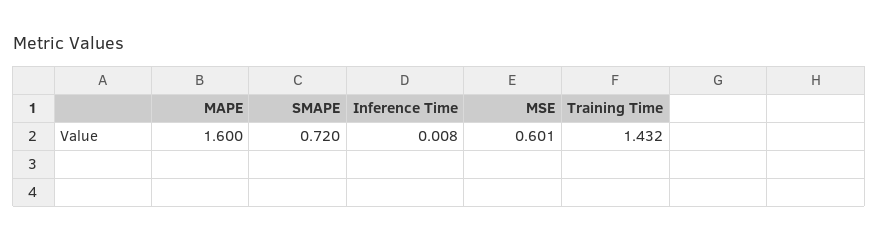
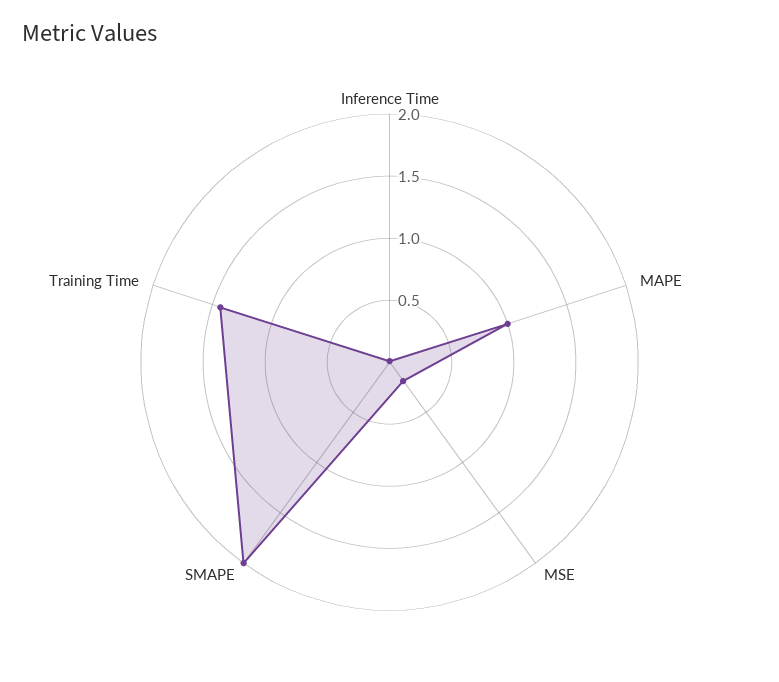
  {
-   "MAPE": 1.6,
+   "MAPE": 1,
-   "SMAPE": 0.72,
+   "SMAPE": 2,
    "Inference Time": 0.008,
-   "MSE": 0.601,
+   "MSE": 0.2,
    "Training Time": 1.432
  }

